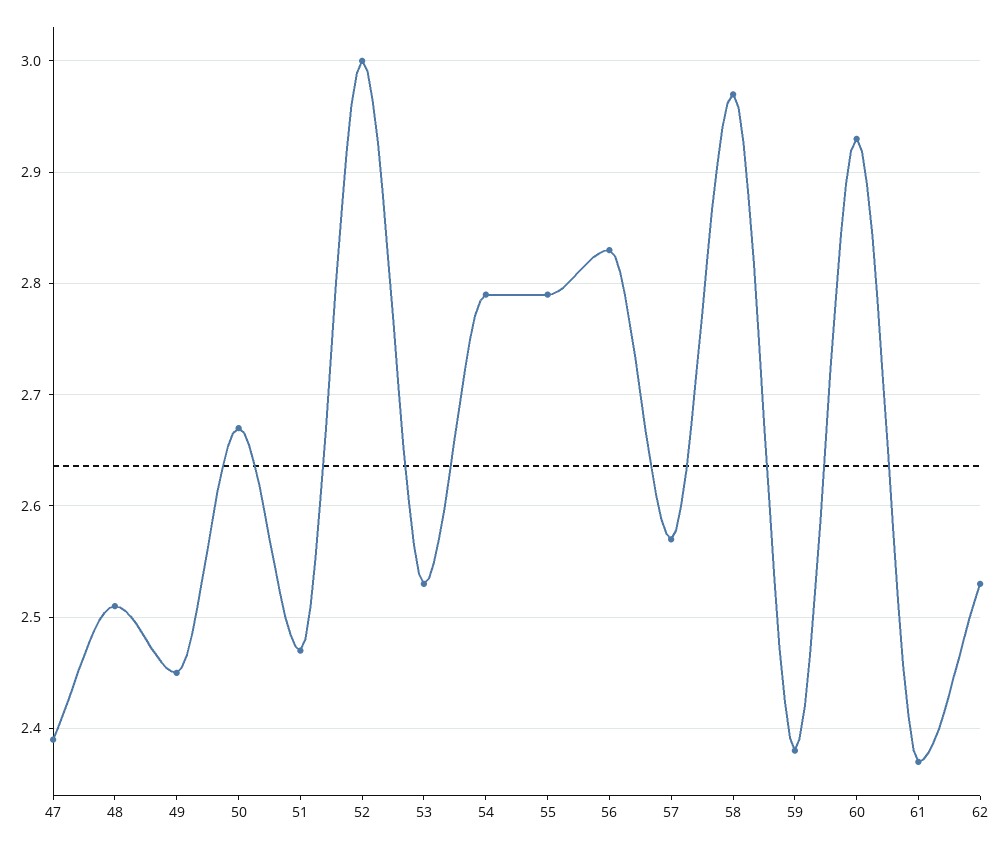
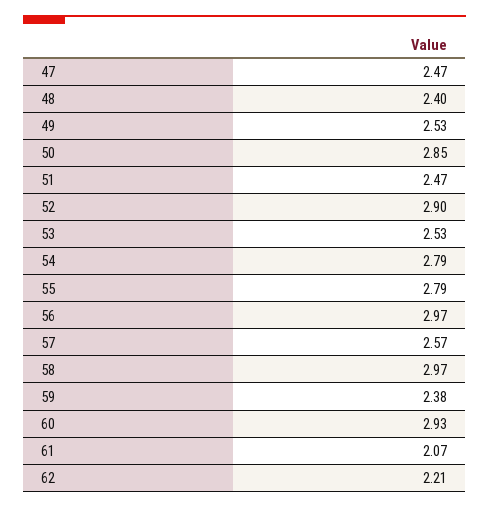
  {
-   "47": 2.39,
+   "47": 2.47,
-   "48": 2.51,
+   "48": 2.4,
-   "49": 2.45,
+   "49": 2.53,
-   "50": 2.67,
+   "50": 2.85,
    "51": 2.47,
-   "52": 3,
+   "52": 2.9,
    "53": 2.53,
    "54": 2.79,
    "55": 2.79,
-   "56": 2.83,
+   "56": 2.97,
    "57": 2.57,
    "58": 2.97,
    "59": 2.38,
    "60": 2.93,
-   "61": 2.37,
+   "61": 2.07,
-   "62": 2.53
+   "62": 2.21
  }

